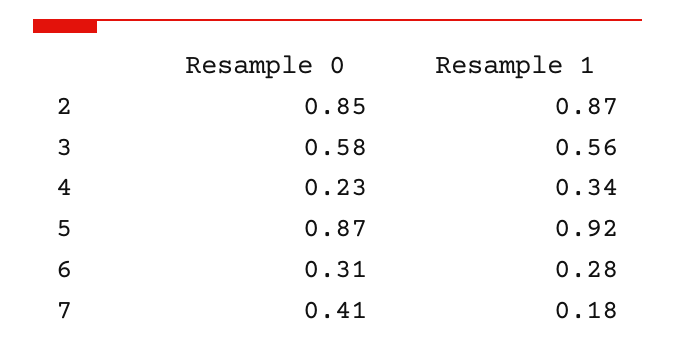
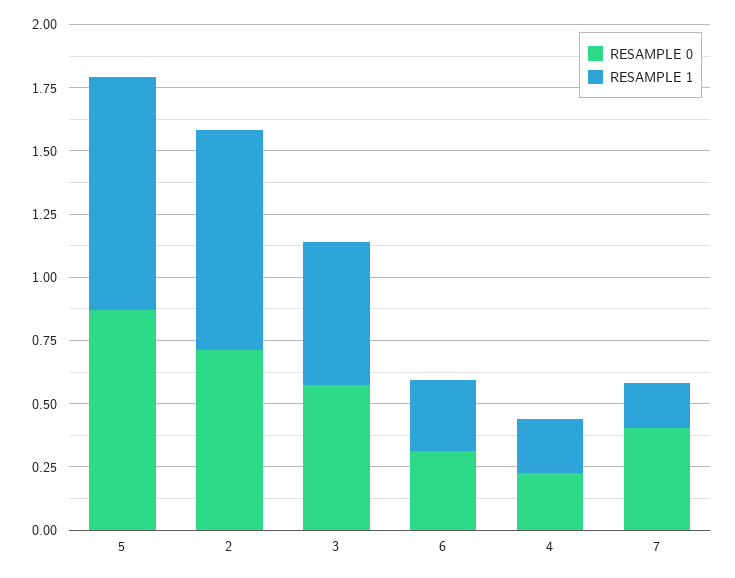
  {
    "Resample 0": {
-     "2": 0.85,
+     "2": 0.7,
      "3": 0.58,
      "4": 0.23,
      "5": 0.87,
      "6": 0.31,
      "7": 0.41
    },
    "Resample 1": {
      "2": 0.87,
      "3": 0.56,
-     "4": 0.34,
+     "4": 0.2,
      "5": 0.92,
      "6": 0.28,
      "7": 0.18
    }
  }

